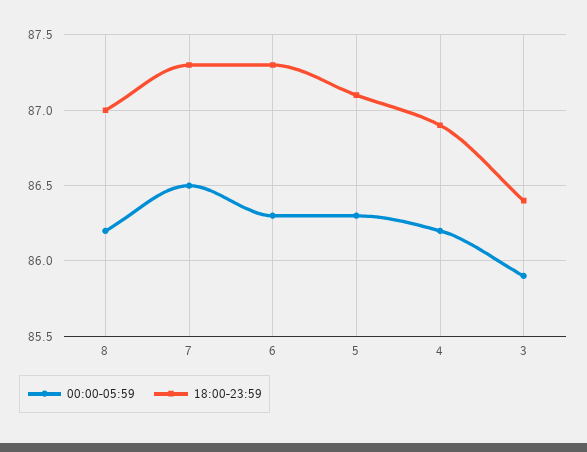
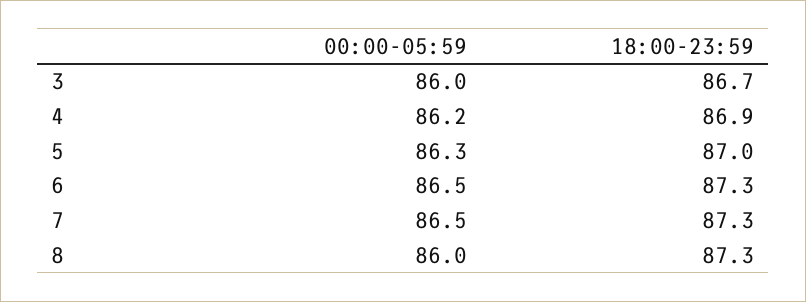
  {
    "00:00-05:59": {
-     "8": 86.2,
+     "8": 86,
      "7": 86.5,
-     "6": 86.3,
+     "6": 86.5,
      "5": 86.3,
      "4": 86.2,
-     "3": 85.9
+     "3": 86
    },
    "18:00-23:59": {
-     "8": 87,
+     "8": 87.3,
      "7": 87.3,
      "6": 87.3,
-     "5": 87.1,
+     "5": 87,
      "4": 86.9,
-     "3": 86.4
+     "3": 86.7
    }
  }

